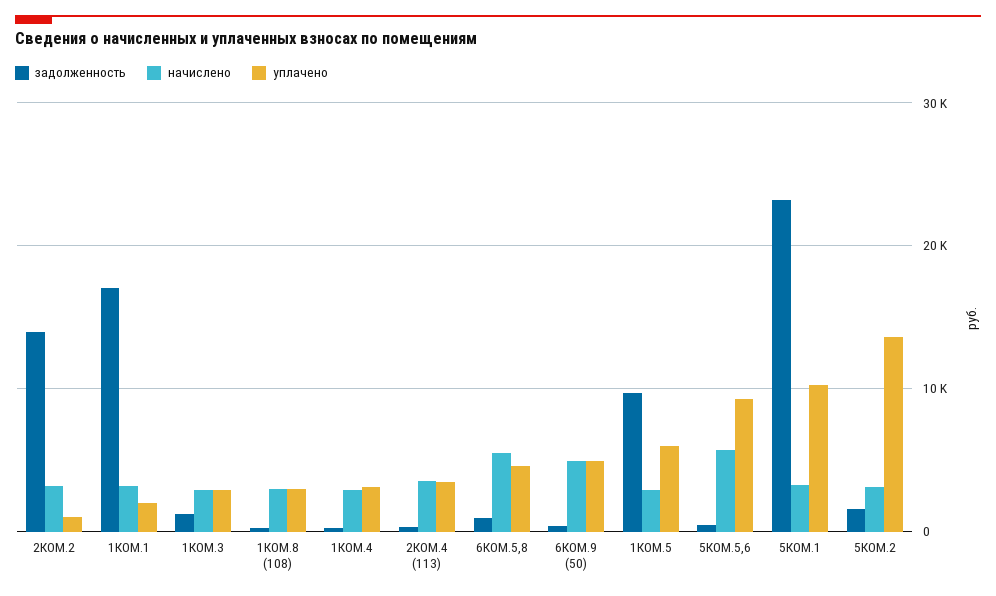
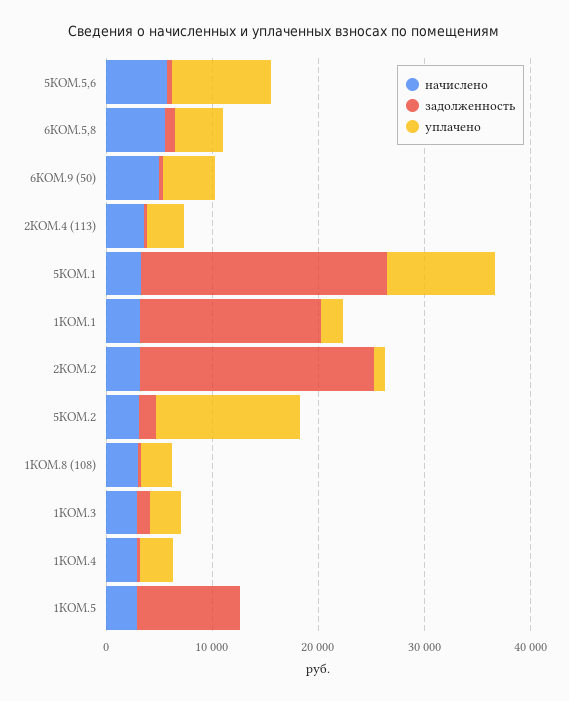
  {
    "задолженность": {
-     "2КОМ.2": 14000,
+     "2КОМ.2": 22000,
      "1КОМ.1": 17000,
      "1КОМ.3": 1000,
      "1КОМ.8 (108)": 0,
      "1КОМ.4": 0,
      "2КОМ.4 (113)": 0,
      "6КОМ.5,8": 1000,
      "6КОМ.9 (50)": 0,
      "1КОМ.5": 10000,
      "5КОМ.5,6": 0,
      "5КОМ.1": 23000,
      "5КОМ.2": 2000
    },
    "начислено": {
      "2КОМ.2": 3000,
      "1КОМ.1": 3000,
      "1КОМ.3": 3000,
      "1КОМ.8 (108)": 3000,
      "1КОМ.4": 3000,
      "2КОМ.4 (113)": 4000,
      "6КОМ.5,8": 6000,
      "6КОМ.9 (50)": 5000,
      "1КОМ.5": 3000,
      "5КОМ.5,6": 6000,
      "5КОМ.1": 3000,
      "5КОМ.2": 3000
    },
    "уплачено": {
      "2КОМ.2": 1000,
      "1КОМ.1": 2000,
      "1КОМ.3": 3000,
      "1КОМ.8 (108)": 3000,
      "1КОМ.4": 3000,
      "2КОМ.4 (113)": 3000,
      "6КОМ.5,8": 5000,
      "6КОМ.9 (50)": 5000,
-     "1КОМ.5": 6000,
+     "1КОМ.5": 0,
      "5КОМ.5,6": 9000,
      "5КОМ.1": 10000,
      "5КОМ.2": 14000
    }
  }

